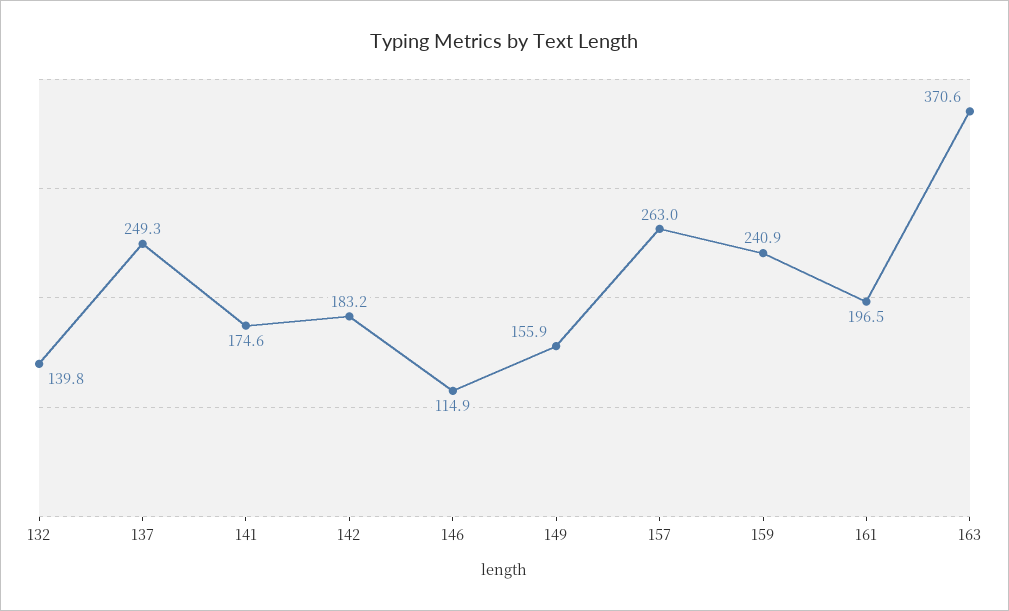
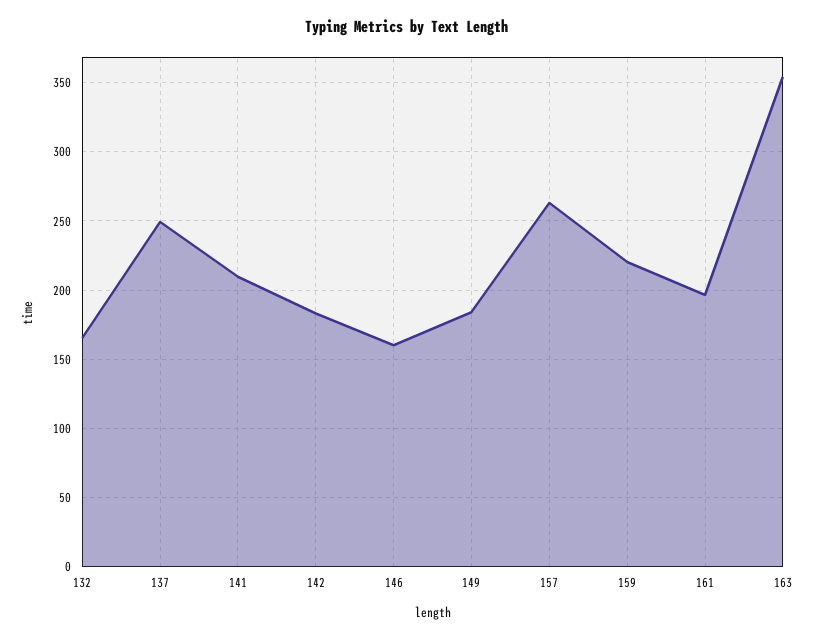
  {
-   "132": 139.8,
+   "132": 165,
    "137": 249.3,
-   "141": 174.6,
+   "141": 210,
    "142": 183.2,
-   "146": 114.9,
+   "146": 160,
-   "149": 155.9,
+   "149": 185,
    "157": 263,
-   "159": 240.9,
+   "159": 220,
    "161": 196.5,
-   "163": 370.6
+   "163": 355
  }

